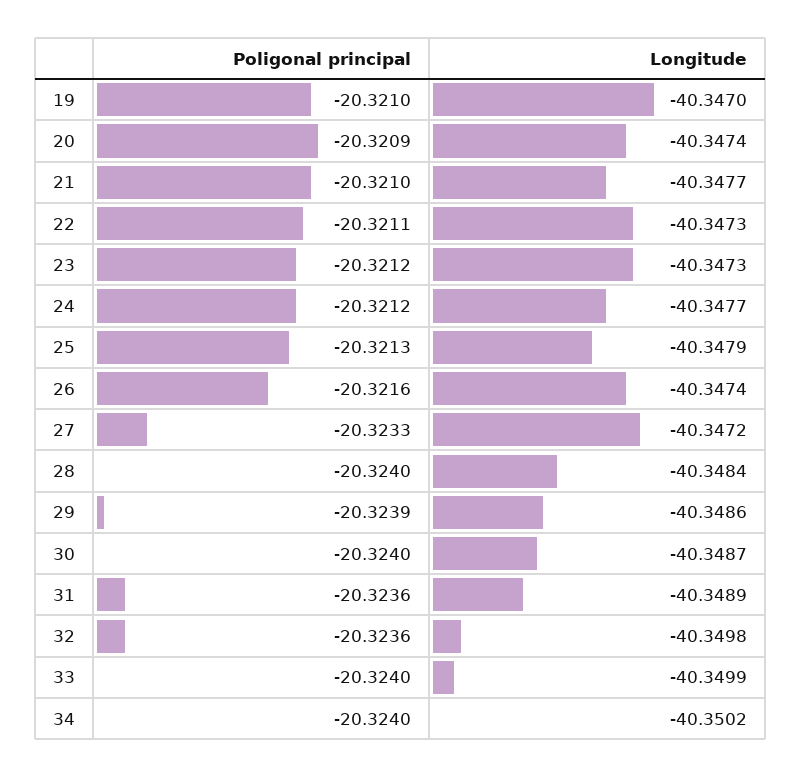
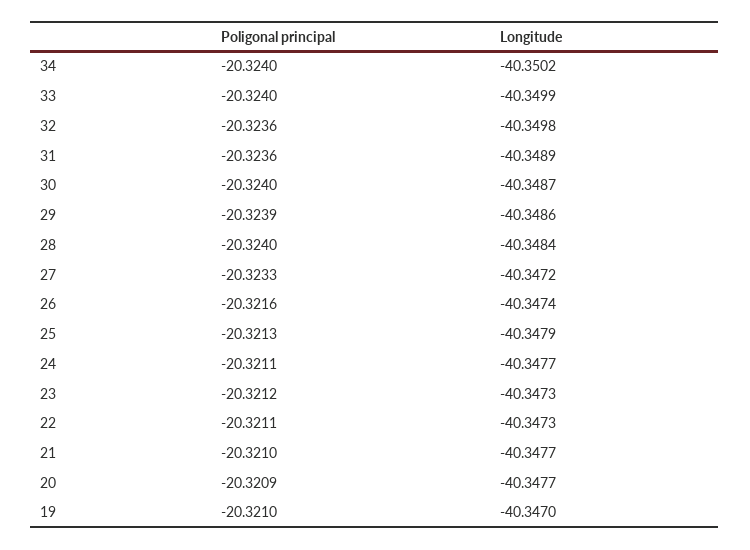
  {
    "Poligonal principal": {
      "19": -20.321,
      "20": -20.3209,
      "21": -20.321,
      "22": -20.3211,
      "23": -20.3212,
-     "24": -20.3212,
+     "24": -20.3211,
      "25": -20.3213,
      "26": -20.3216,
      "27": -20.3233,
      "28": -20.324,
      "29": -20.3239,
      "30": -20.324,
      "31": -20.3236,
      "32": -20.3236,
      "33": -20.324,
      "34": -20.324
    },
    "Longitude": {
      "19": -40.347,
-     "20": -40.3474,
+     "20": -40.3477,
      "21": -40.3477,
      "22": -40.3473,
      "23": -40.3473,
      "24": -40.3477,
      "25": -40.3479,
      "26": -40.3474,
      "27": -40.3472,
      "28": -40.3484,
      "29": -40.3486,
      "30": -40.3487,
      "31": -40.3489,
      "32": -40.3498,
      "33": -40.3499,
      "34": -40.3502
    }
  }

